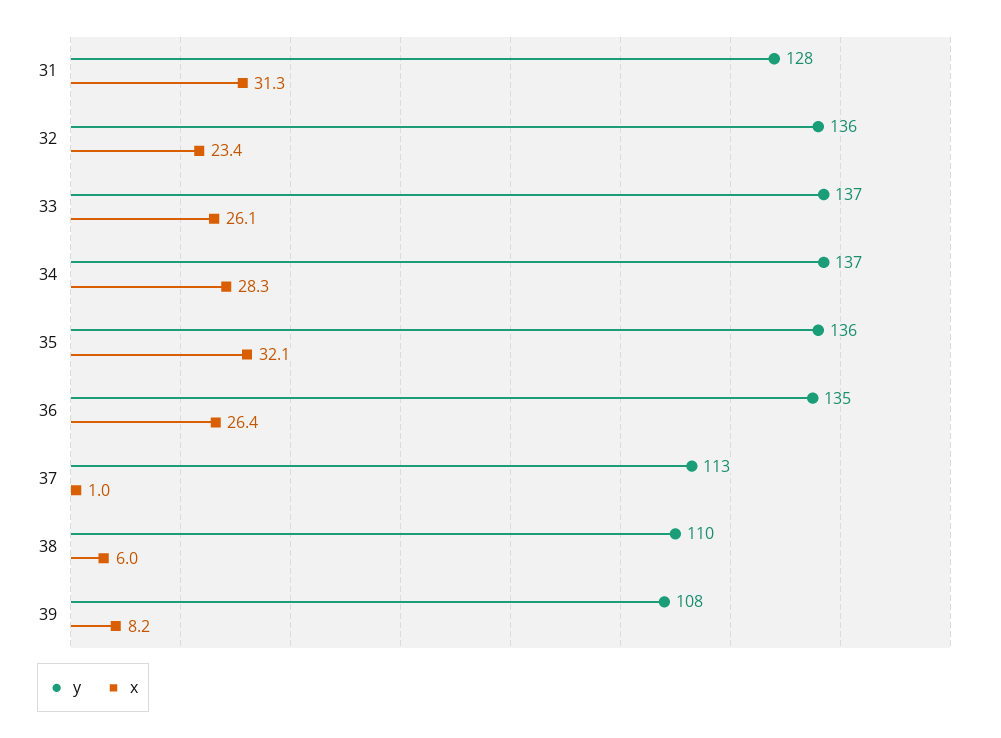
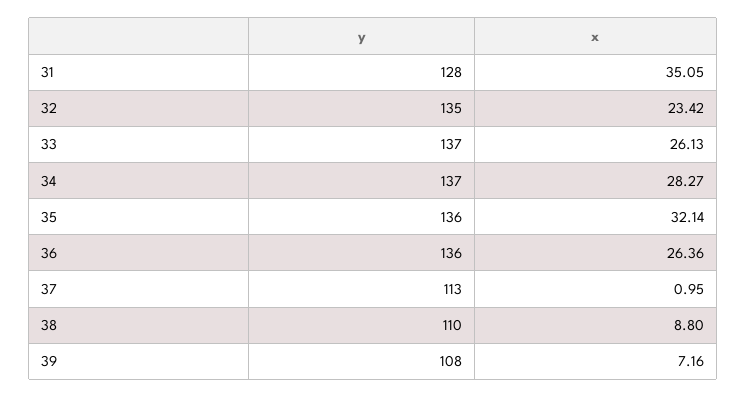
  {
    "y": {
      "31": 128,
-     "32": 136,
+     "32": 135,
      "33": 137,
      "34": 137,
      "35": 136,
-     "36": 135,
+     "36": 136,
      "37": 113,
      "38": 110,
      "39": 108
    },
    "x": {
-     "31": 31.3,
+     "31": 35.05,
      "32": 23.42,
      "33": 26.13,
      "34": 28.27,
      "35": 32.14,
      "36": 26.36,
      "37": 0.95,
-     "38": 6,
+     "38": 8.8,
-     "39": 8.2
+     "39": 7.16
    }
  }

